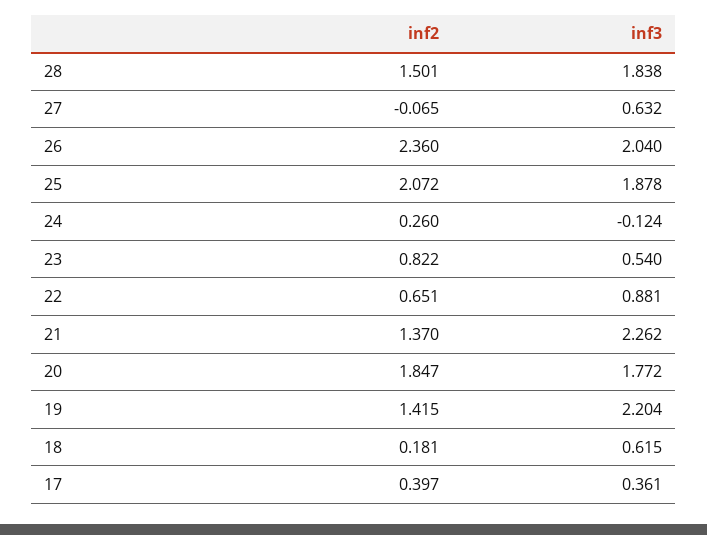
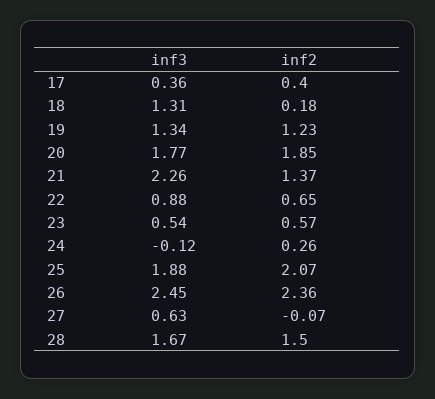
  {
    "inf2": {
      "28": 1.501,
      "27": -0.065,
      "26": 2.36,
      "25": 2.072,
      "24": 0.26,
-     "23": 0.822,
+     "23": 0.57,
      "22": 0.651,
      "21": 1.37,
      "20": 1.847,
-     "19": 1.415,
+     "19": 1.23,
      "18": 0.181,
      "17": 0.397
    },
    "inf3": {
-     "28": 1.838,
+     "28": 1.67,
      "27": 0.632,
-     "26": 2.04,
+     "26": 2.45,
      "25": 1.878,
      "24": -0.124,
      "23": 0.54,
      "22": 0.881,
      "21": 2.262,
      "20": 1.772,
-     "19": 2.204,
+     "19": 1.34,
-     "18": 0.615,
+     "18": 1.31,
      "17": 0.361
    }
  }

